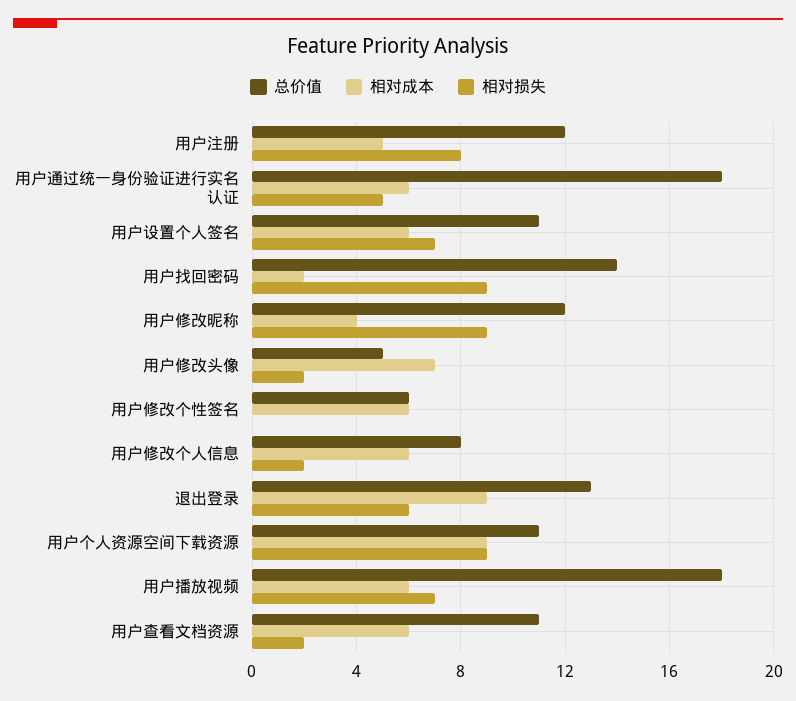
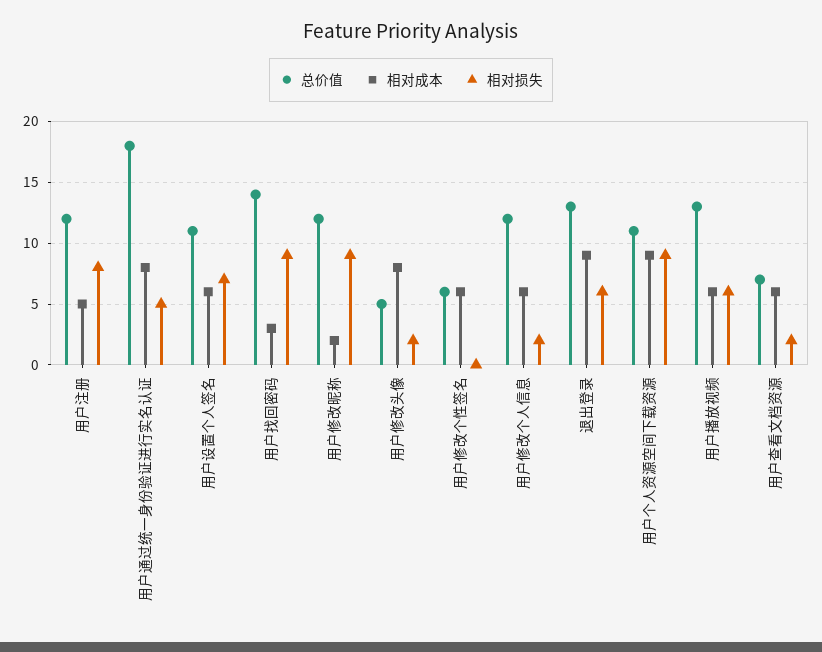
  {
    "总价值": {
      "用户注册": 12,
      "用户通过统一身份验证进行实名认证": 18,
      "用户设置个人签名": 11,
      "用户找回密码": 14,
      "用户修改昵称": 12,
      "用户修改头像": 5,
      "用户修改个性签名": 6,
-     "用户修改个人信息": 8,
+     "用户修改个人信息": 12,
      "退出登录": 13,
      "用户个人资源空间下载资源": 11,
-     "用户播放视频": 18,
+     "用户播放视频": 13,
-     "用户查看文档资源": 11
+     "用户查看文档资源": 7
    },
    "相对成本": {
      "用户注册": 5,
-     "用户通过统一身份验证进行实名认证": 6,
+     "用户通过统一身份验证进行实名认证": 8,
      "用户设置个人签名": 6,
-     "用户找回密码": 2,
+     "用户找回密码": 3,
-     "用户修改昵称": 4,
+     "用户修改昵称": 2,
-     "用户修改头像": 7,
+     "用户修改头像": 8,
      "用户修改个性签名": 6,
      "用户修改个人信息": 6,
      "退出登录": 9,
      "用户个人资源空间下载资源": 9,
      "用户播放视频": 6,
      "用户查看文档资源": 6
    },
    "相对损失": {
      "用户注册": 8,
      "用户通过统一身份验证进行实名认证": 5,
      "用户设置个人签名": 7,
      "用户找回密码": 9,
      "用户修改昵称": 9,
      "用户修改头像": 2,
      "用户修改个性签名": 0,
      "用户修改个人信息": 2,
      "退出登录": 6,
      "用户个人资源空间下载资源": 9,
-     "用户播放视频": 7,
+     "用户播放视频": 6,
      "用户查看文档资源": 2
    }
  }

